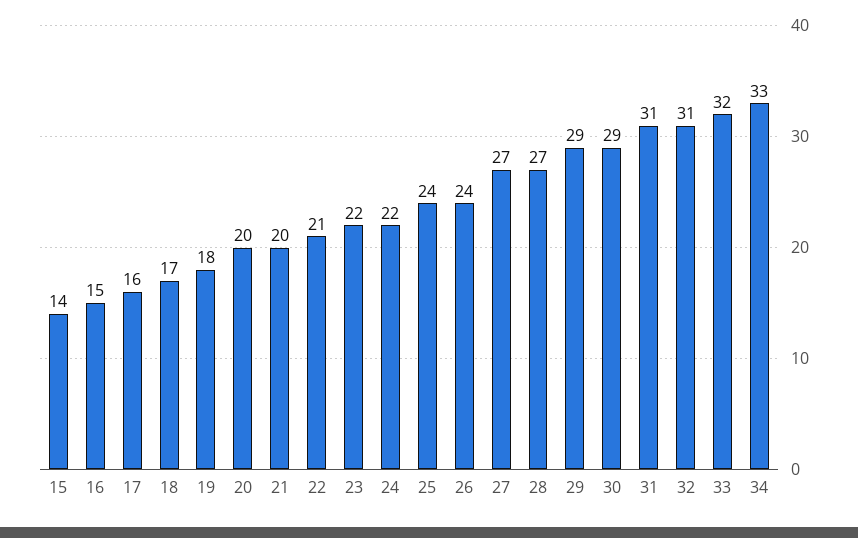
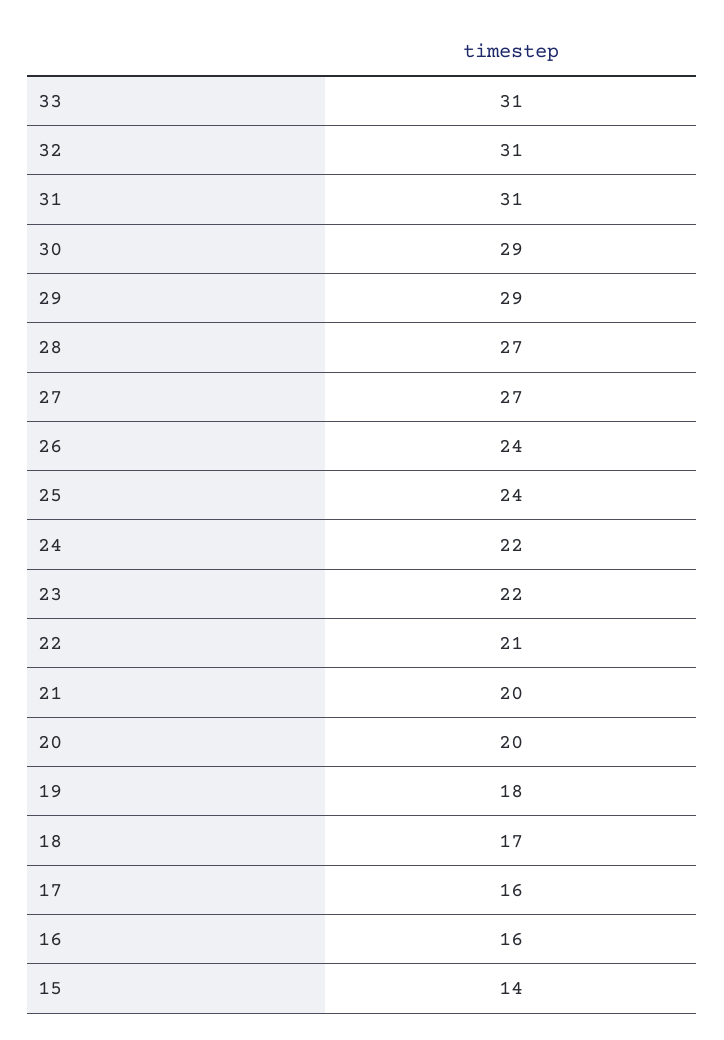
  {
    "15": 14,
-   "16": 15,
+   "16": 16,
    "17": 16,
    "18": 17,
    "19": 18,
    "20": 20,
    "21": 20,
    "22": 21,
    "23": 22,
    "24": 22,
    "25": 24,
    "26": 24,
    "27": 27,
    "28": 27,
    "29": 29,
    "30": 29,
    "31": 31,
    "32": 31,
-   "33": 32,
+   "33": 31
-   "34": 33
  }

